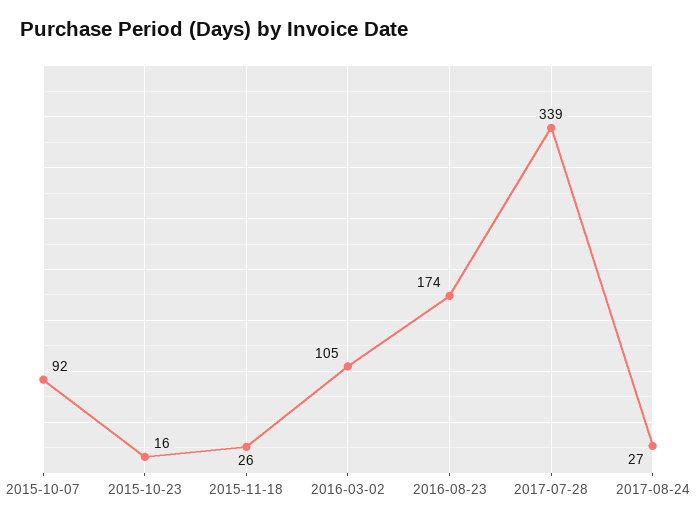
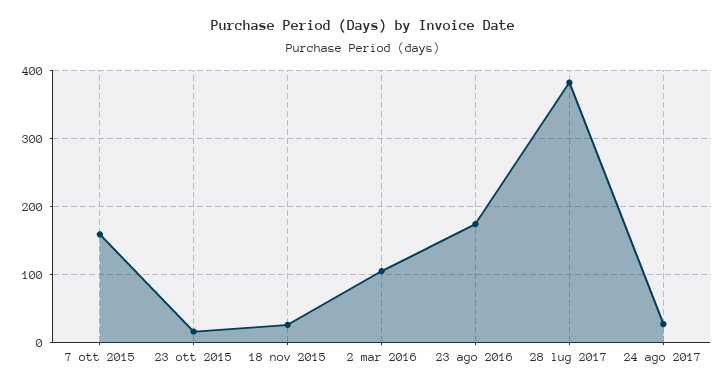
  {
-   "2015-10-07": 92,
+   "2015-10-07": 160,
    "2015-10-23": 16,
    "2015-11-18": 26,
    "2016-03-02": 105,
    "2016-08-23": 174,
-   "2017-07-28": 339,
+   "2017-07-28": 380,
    "2017-08-24": 27
  }

